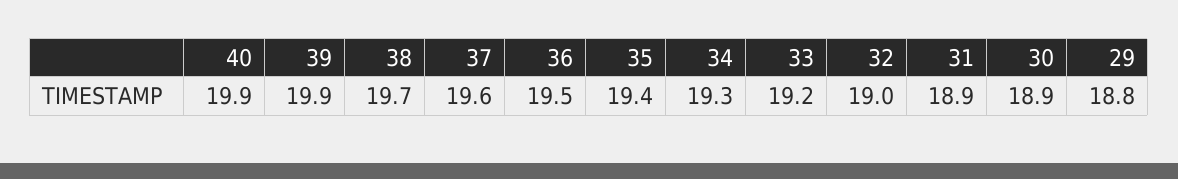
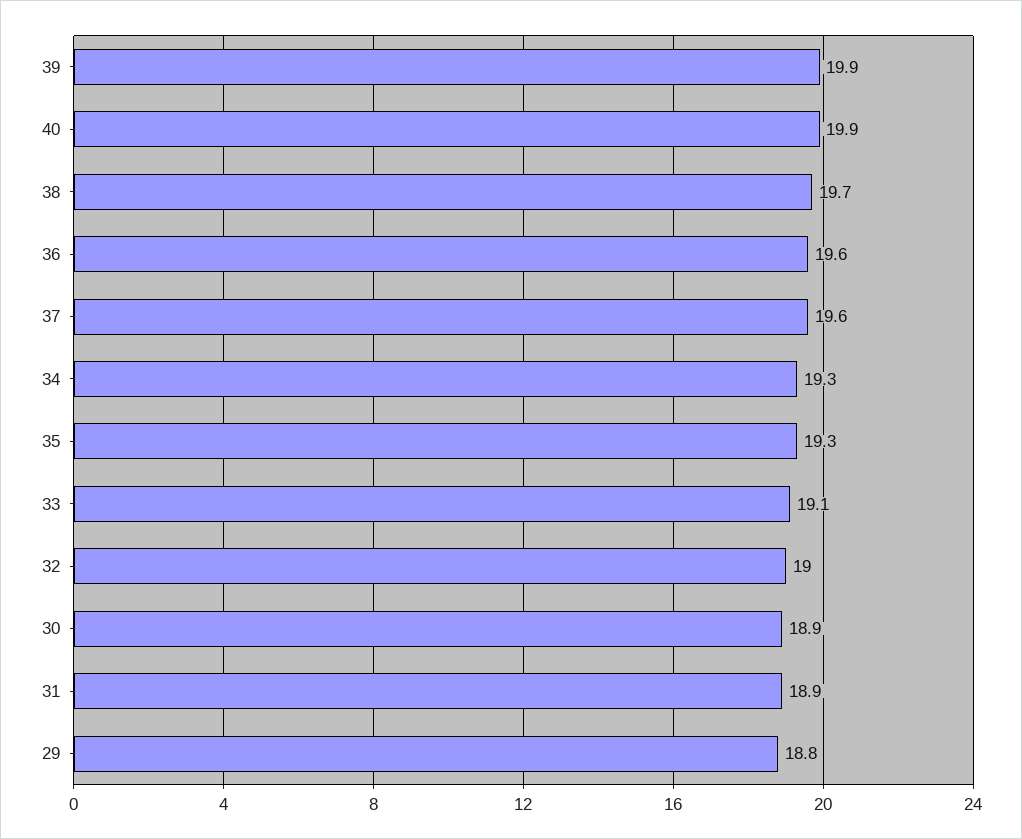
  {
    "40": 19.9,
    "39": 19.9,
    "38": 19.7,
    "37": 19.6,
-   "36": 19.5,
+   "36": 19.6,
-   "35": 19.4,
+   "35": 19.3,
    "34": 19.3,
-   "33": 19.2,
+   "33": 19.1,
    "32": 19,
    "31": 18.9,
    "30": 18.9,
    "29": 18.8
  }

